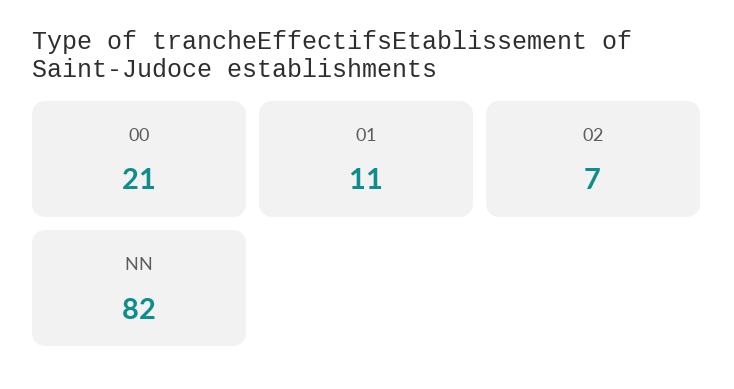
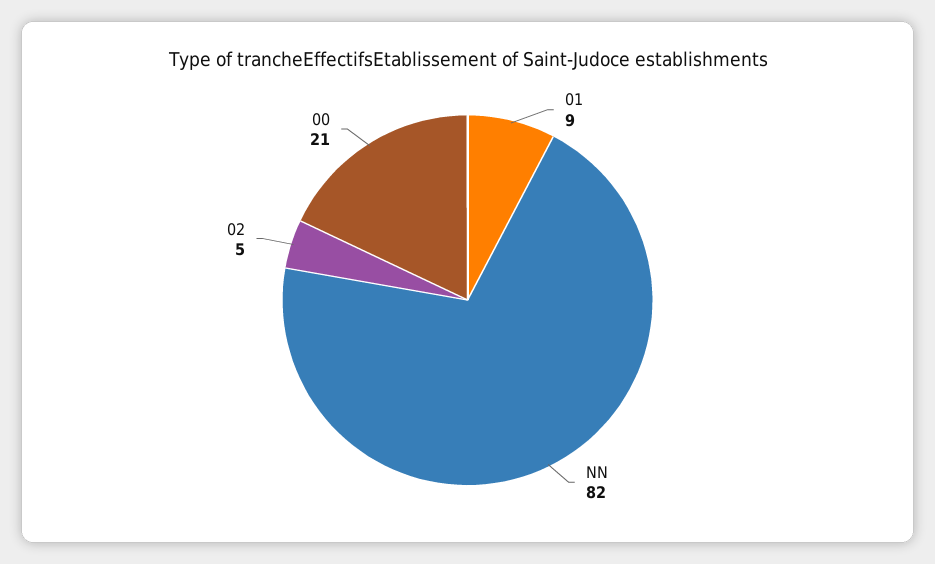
  {
    "00": 21,
-   "01": 11,
+   "01": 9,
-   "02": 7,
+   "02": 5,
    "NN": 82
  }

